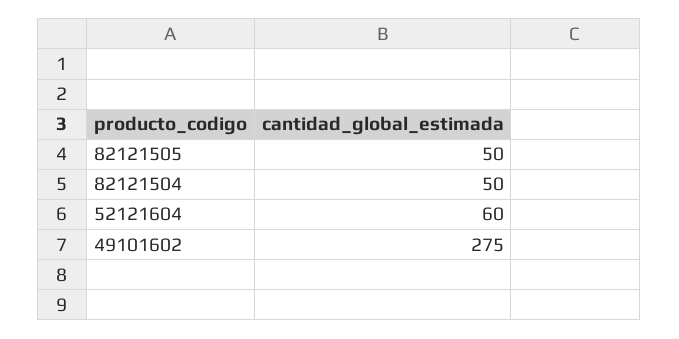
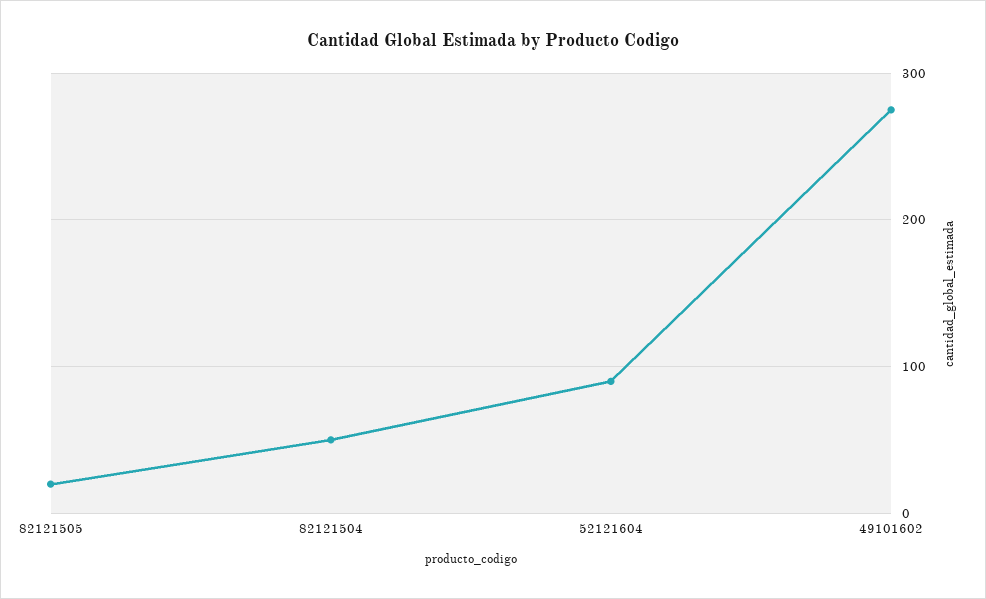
  {
-   "82121505": 50,
+   "82121505": 20,
    "82121504": 50,
-   "52121604": 60,
+   "52121604": 90,
    "49101602": 275
  }

